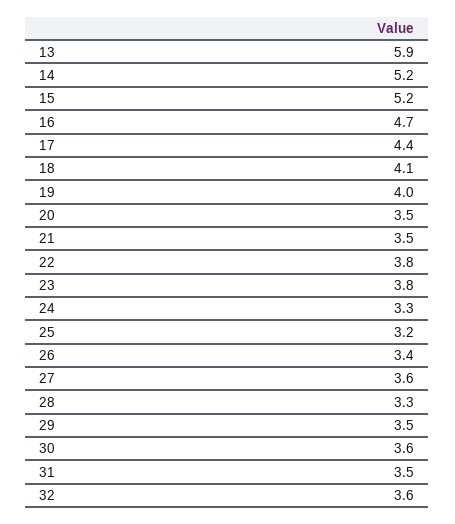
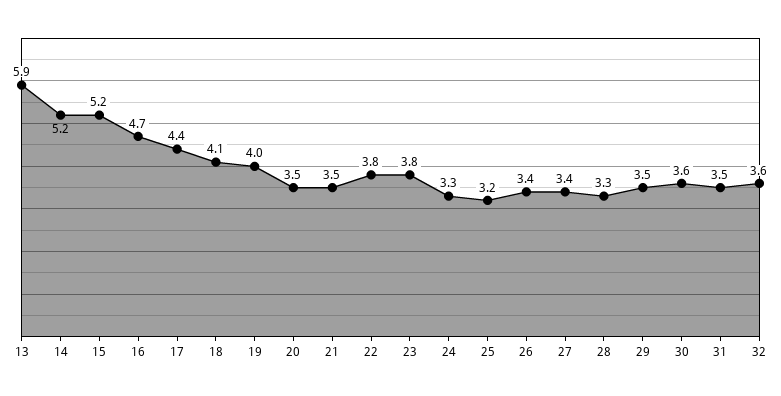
  {
    "13": 5.9,
    "14": 5.2,
    "15": 5.2,
    "16": 4.7,
    "17": 4.4,
    "18": 4.1,
    "19": 4,
    "20": 3.5,
    "21": 3.5,
    "22": 3.8,
    "23": 3.8,
    "24": 3.3,
    "25": 3.2,
    "26": 3.4,
-   "27": 3.6,
+   "27": 3.4,
    "28": 3.3,
    "29": 3.5,
    "30": 3.6,
    "31": 3.5,
    "32": 3.6
  }

